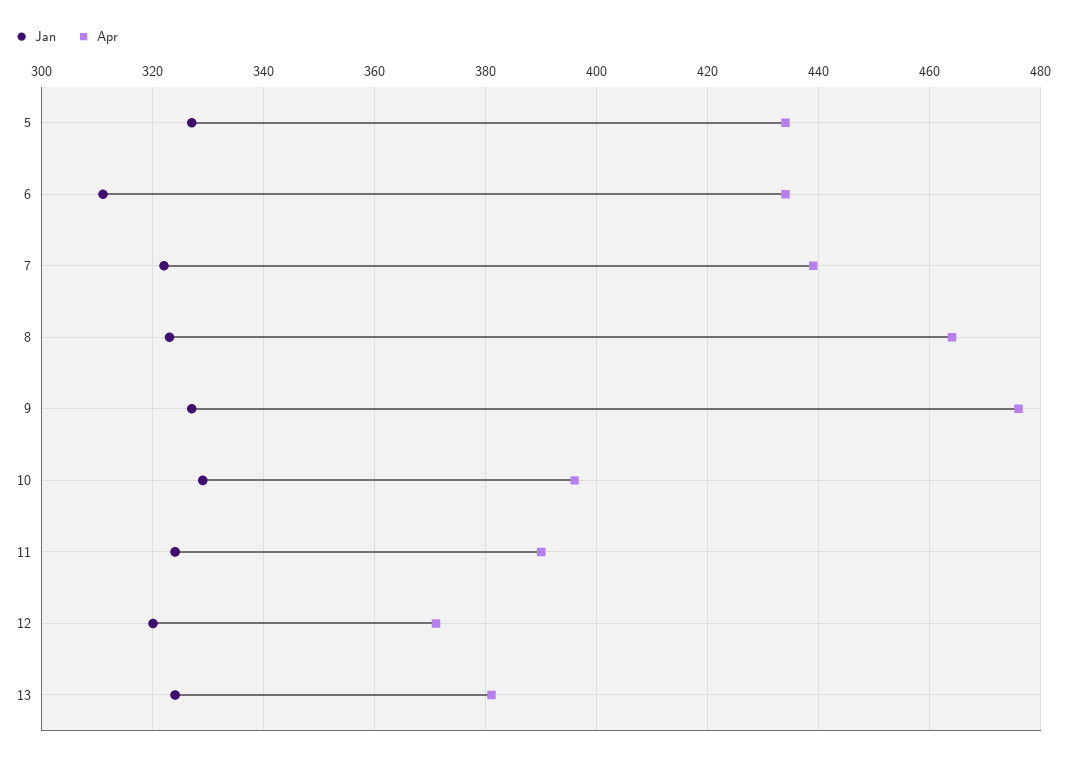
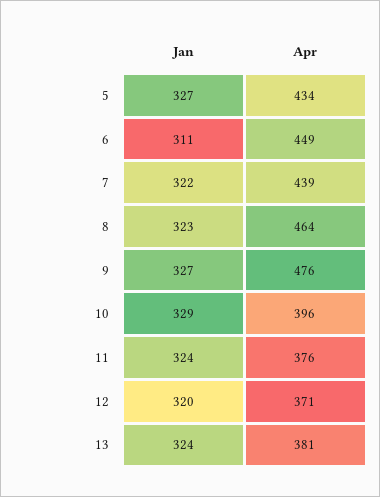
  {
    "Jan": {
      "5": 327,
      "6": 311,
      "7": 322,
      "8": 323,
      "9": 327,
      "10": 329,
      "11": 324,
      "12": 320,
      "13": 324
    },
    "Apr": {
      "5": 434,
-     "6": 435,
+     "6": 449,
      "7": 439,
      "8": 464,
      "9": 476,
      "10": 396,
-     "11": 390,
+     "11": 376,
      "12": 371,
      "13": 381
    }
  }

